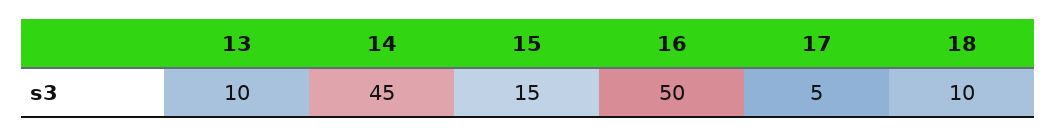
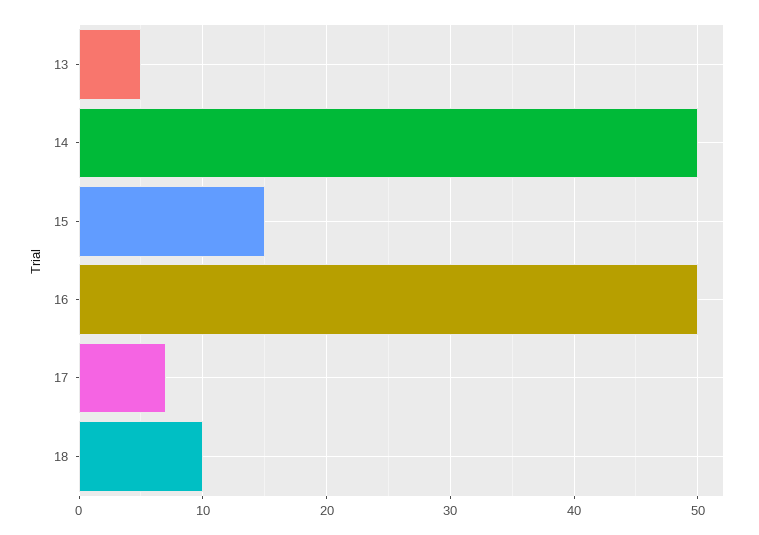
  {
-   "13": 10,
+   "13": 5,
-   "14": 45,
+   "14": 50,
    "15": 15,
    "16": 50,
-   "17": 5,
+   "17": 7,
    "18": 10
  }

